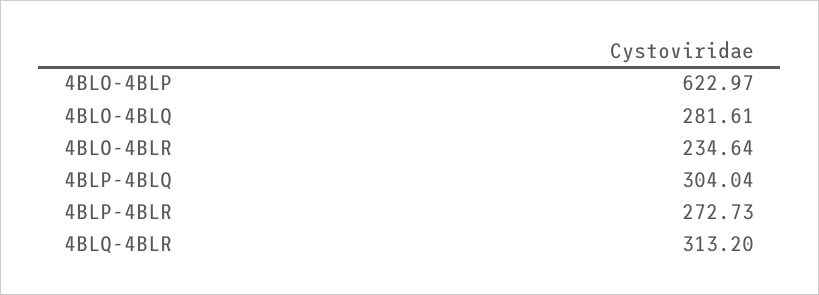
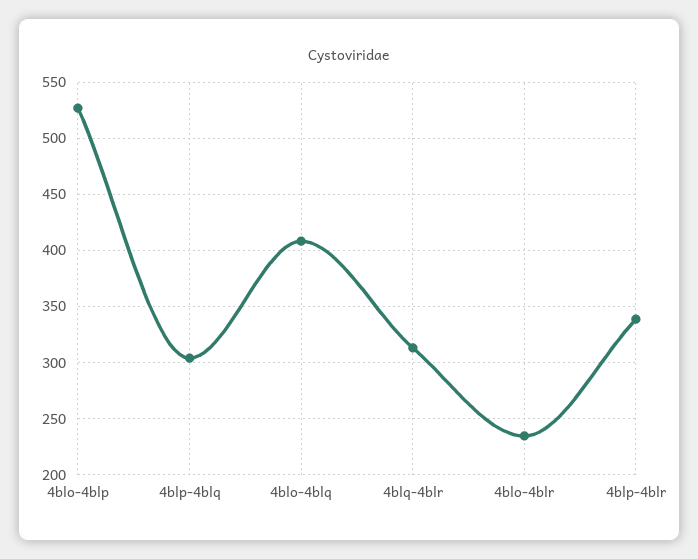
  {
-   "4BLO-4BLP": 622.97,
+   "4BLO-4BLP": 530,
-   "4BLO-4BLQ": 281.61,
+   "4BLO-4BLQ": 410,
    "4BLO-4BLR": 234.64,
    "4BLP-4BLQ": 304.04,
-   "4BLP-4BLR": 272.73,
+   "4BLP-4BLR": 340,
    "4BLQ-4BLR": 313.2
  }

